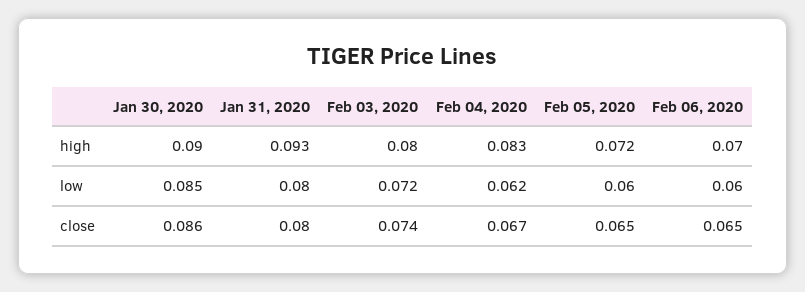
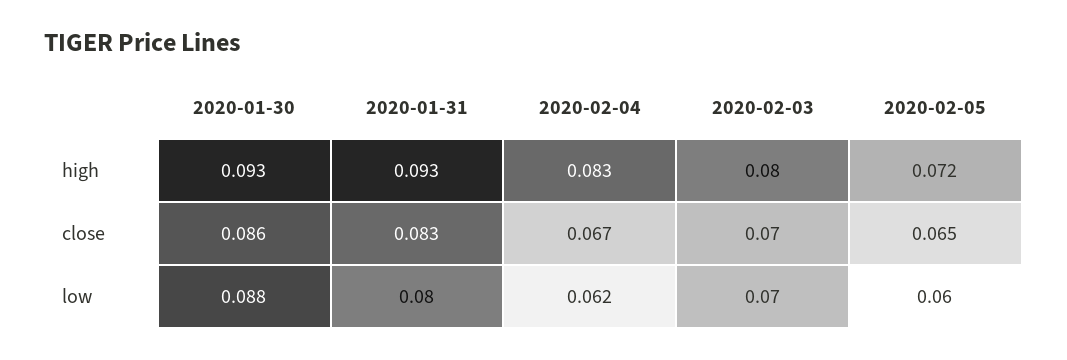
  {
    "Jan 30, 2020": {
-     "high": 0.09,
+     "high": 0.093,
-     "low": 0.085,
+     "low": 0.088,
      "close": 0.086
    },
    "Jan 31, 2020": {
      "high": 0.093,
      "low": 0.08,
-     "close": 0.08
+     "close": 0.083
    },
    "Feb 03, 2020": {
      "high": 0.08,
-     "low": 0.072,
+     "low": 0.07,
-     "close": 0.074
+     "close": 0.07
    },
    "Feb 04, 2020": {
      "high": 0.083,
      "low": 0.062,
      "close": 0.067
    },
    "Feb 05, 2020": {
      "high": 0.072,
      "low": 0.06,
      "close": 0.065
-   },
+   }
-   "Feb 06, 2020": {
-     "high": 0.07,
-     "low": 0.06,
-     "close": 0.065
-   }
  }

